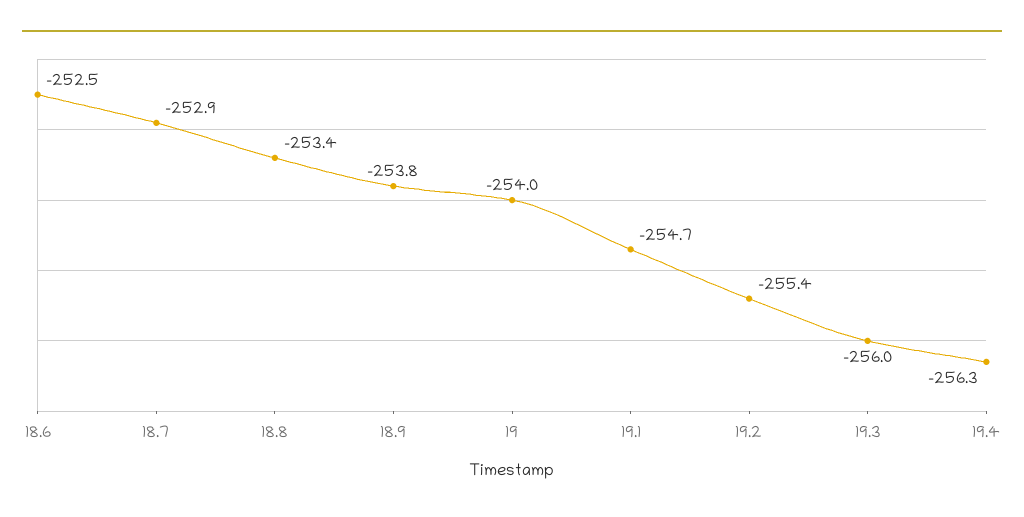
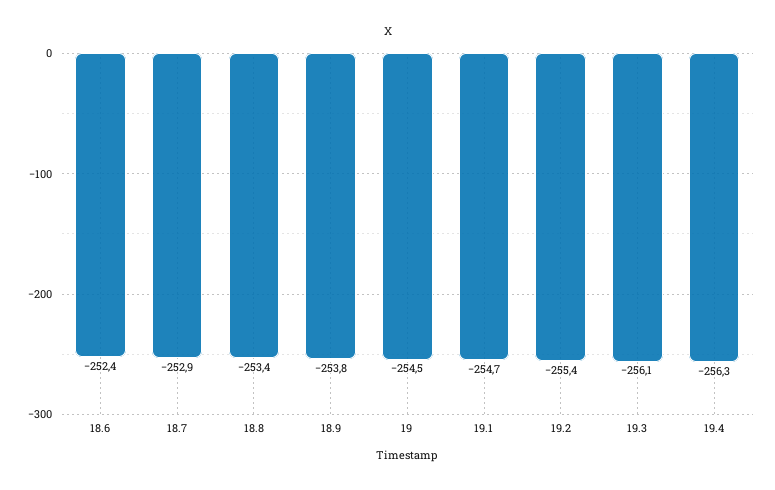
  {
-   "18.6": -252.5,
+   "18.6": -252.4,
    "18.7": -252.9,
    "18.8": -253.4,
    "18.9": -253.8,
-   "19": -254,
+   "19": -254.5,
    "19.1": -254.7,
    "19.2": -255.4,
-   "19.3": -256,
+   "19.3": -256.1,
    "19.4": -256.3
  }

